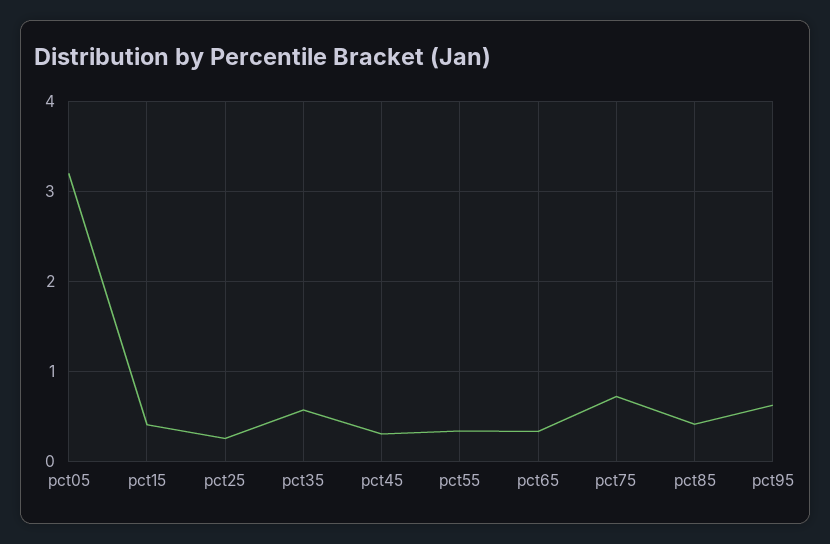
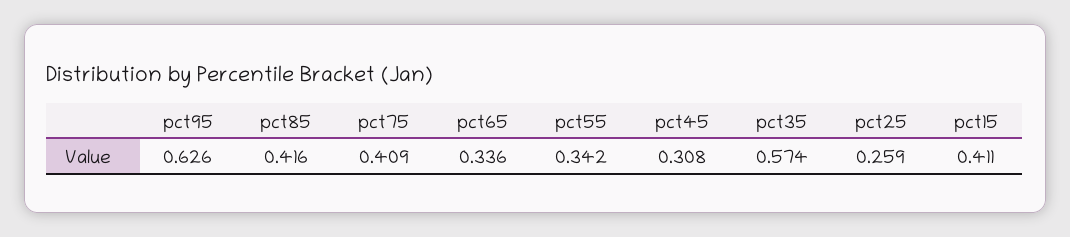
  {
-   "pct05": 3.2,
    "pct15": 0.411,
    "pct25": 0.259,
    "pct35": 0.574,
    "pct45": 0.308,
    "pct55": 0.342,
    "pct65": 0.336,
-   "pct75": 0.7,
+   "pct75": 0.409,
    "pct85": 0.416,
    "pct95": 0.626
  }

